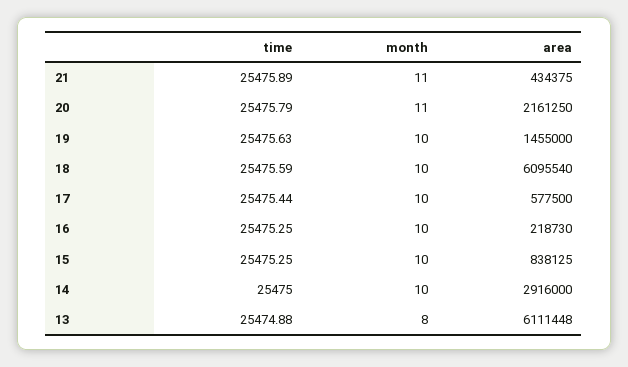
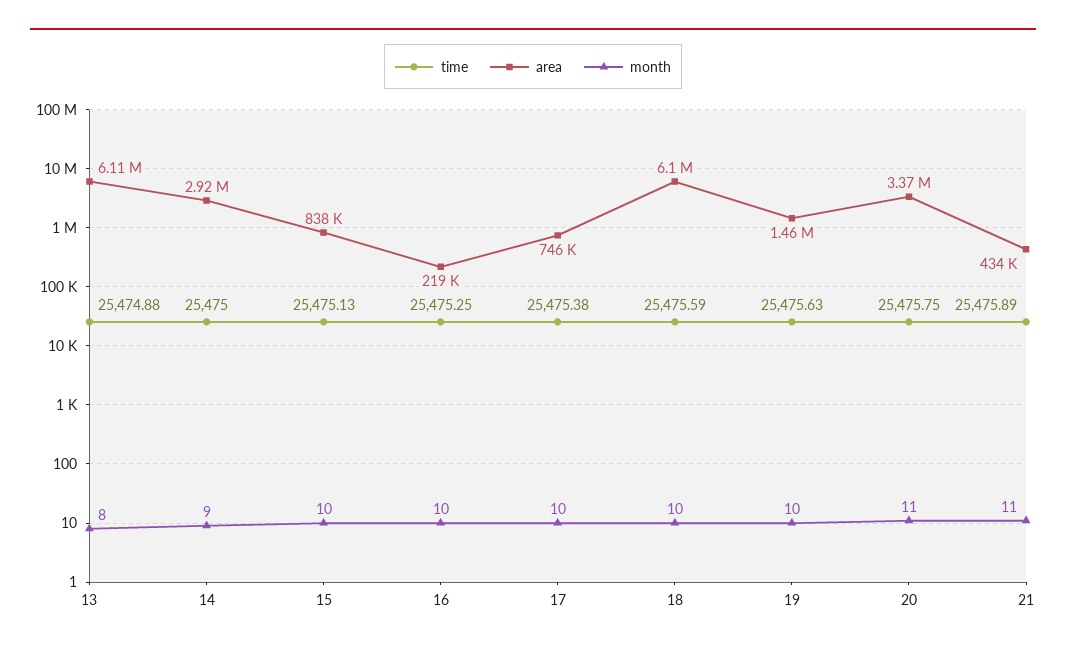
  {
    "time": {
      "21": 25475.89,
-     "20": 25475.79,
+     "20": 25475.75,
      "19": 25475.63,
      "18": 25475.59,
-     "17": 25475.44,
+     "17": 25475.38,
      "16": 25475.25,
-     "15": 25475.25,
+     "15": 25475.13,
      "14": 25475,
      "13": 25474.88
    },
    "month": {
      "21": 11,
      "20": 11,
      "19": 10,
      "18": 10,
      "17": 10,
      "16": 10,
      "15": 10,
-     "14": 10,
+     "14": 9,
      "13": 8
    },
    "area": {
      "21": 434375,
-     "20": 2161250,
+     "20": 3370000,
      "19": 1455000,
      "18": 6095540,
-     "17": 577500,
+     "17": 746000,
      "16": 218730,
      "15": 838125,
      "14": 2916000,
      "13": 6111448
    }
  }

